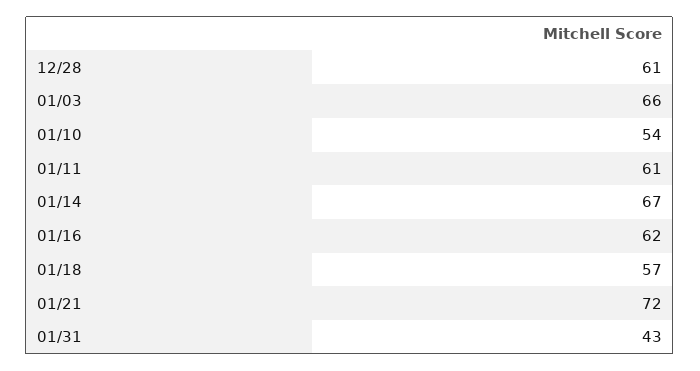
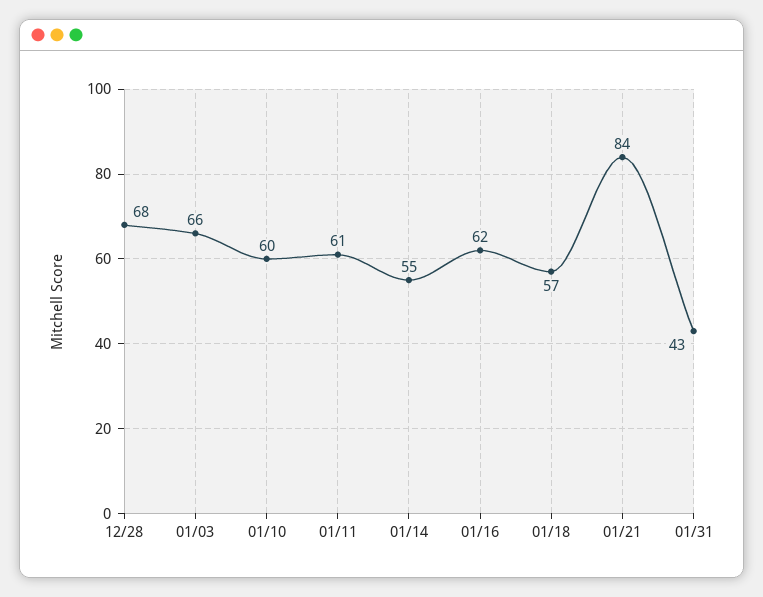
  {
-   "12/28": 61,
+   "12/28": 68,
    "01/03": 66,
-   "01/10": 54,
+   "01/10": 60,
    "01/11": 61,
-   "01/14": 67,
+   "01/14": 55,
    "01/16": 62,
    "01/18": 57,
-   "01/21": 72,
+   "01/21": 84,
    "01/31": 43
  }

